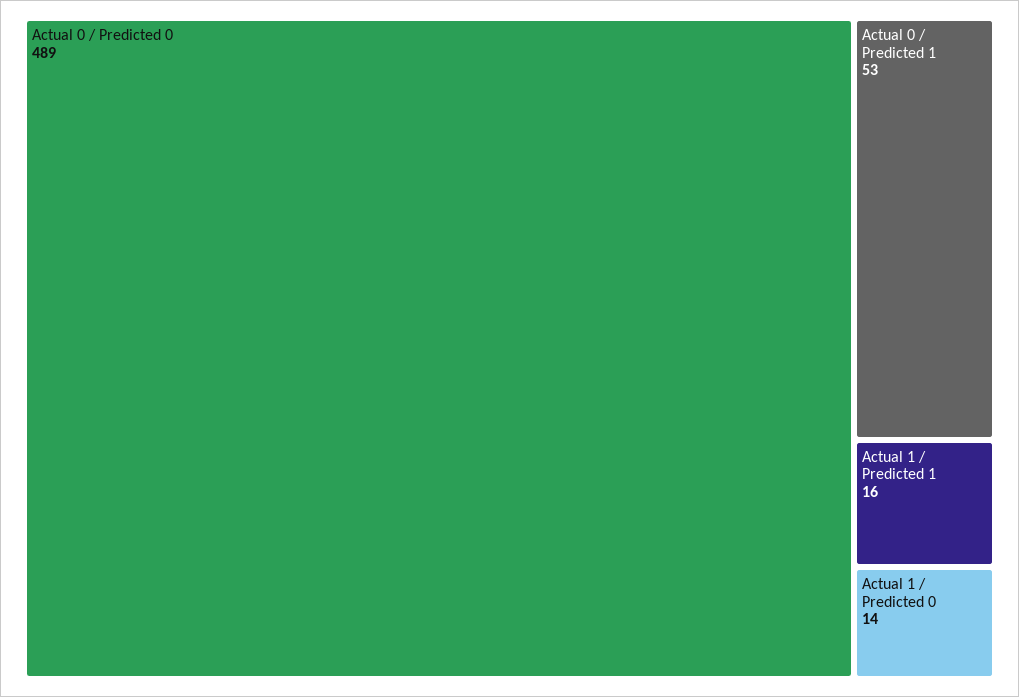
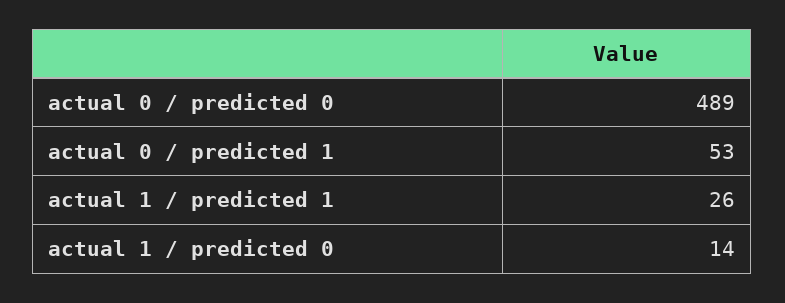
  {
    "Actual 0 / Predicted 0": 489,
    "Actual 0 / Predicted 1": 53,
-   "Actual 1 / Predicted 1": 16,
+   "Actual 1 / Predicted 1": 26,
    "Actual 1 / Predicted 0": 14
  }

